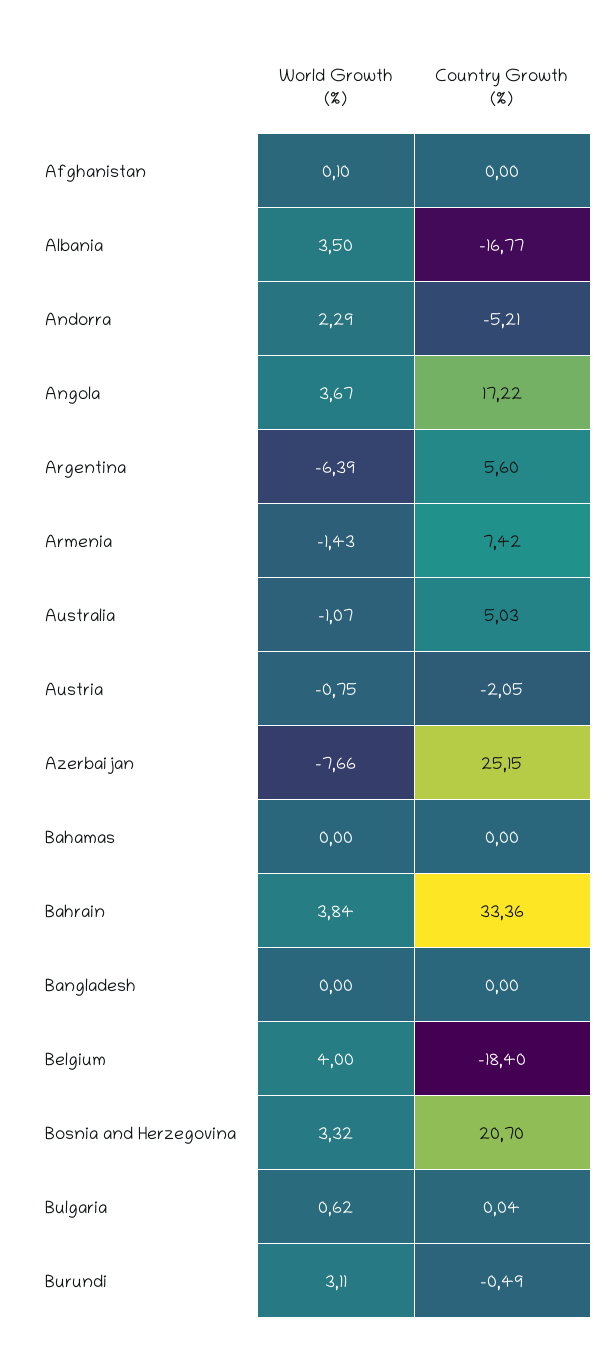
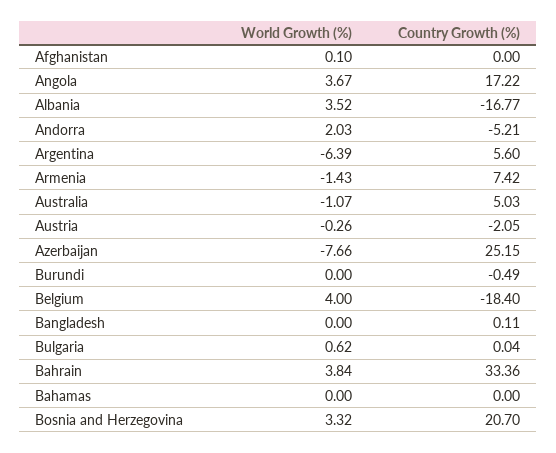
  {
    "World Growth (%)": {
      "Afghanistan": 0.1,
-     "Albania": 3.5,
+     "Albania": 3.52,
-     "Andorra": 2.29,
+     "Andorra": 2.03,
      "Angola": 3.67,
      "Argentina": -6.39,
      "Armenia": -1.43,
      "Australia": -1.07,
-     "Austria": -0.75,
+     "Austria": -0.26,
      "Azerbaijan": -7.66,
      "Bahamas": 0,
      "Bahrain": 3.84,
      "Bangladesh": 0,
      "Belgium": 4,
      "Bosnia and Herzegovina": 3.32,
      "Bulgaria": 0.62,
-     "Burundi": 3.11
+     "Burundi": 0
    },
    "Country Growth (%)": {
      "Afghanistan": 0,
      "Albania": -16.77,
      "Andorra": -5.21,
      "Angola": 17.22,
      "Argentina": 5.6,
      "Armenia": 7.42,
      "Australia": 5.03,
      "Austria": -2.05,
      "Azerbaijan": 25.15,
      "Bahamas": 0,
      "Bahrain": 33.36,
-     "Bangladesh": 0,
+     "Bangladesh": 0.11,
      "Belgium": -18.4,
      "Bosnia and Herzegovina": 20.7,
      "Bulgaria": 0.04,
      "Burundi": -0.49
    }
  }

